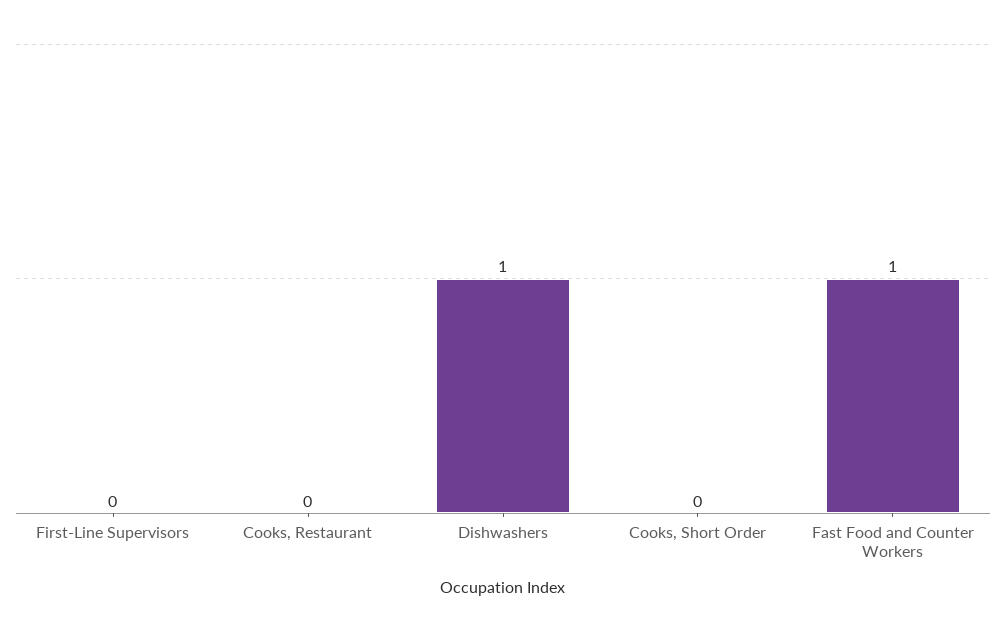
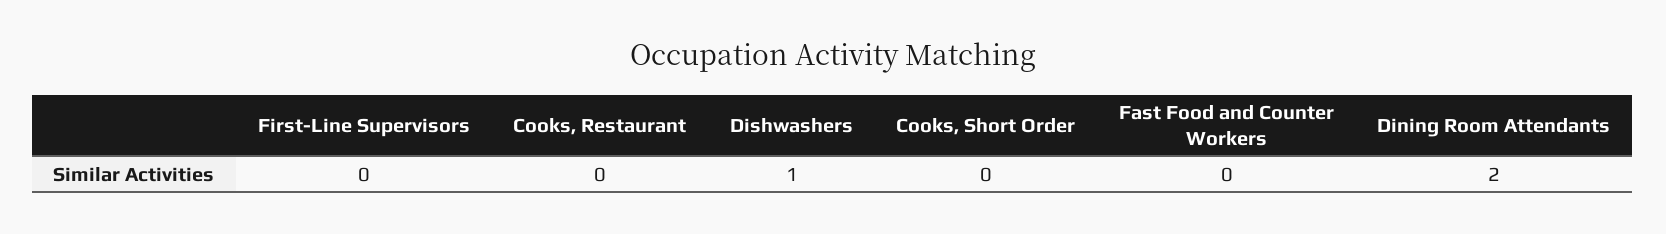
  {
    "First-Line Supervisors": 0,
    "Cooks, Restaurant": 0,
    "Dishwashers": 1,
    "Cooks, Short Order": 0,
-   "Fast Food and Counter Workers": 1
+   "Fast Food and Counter Workers": 0,
+   "Dining Room Attendants": 2
  }

